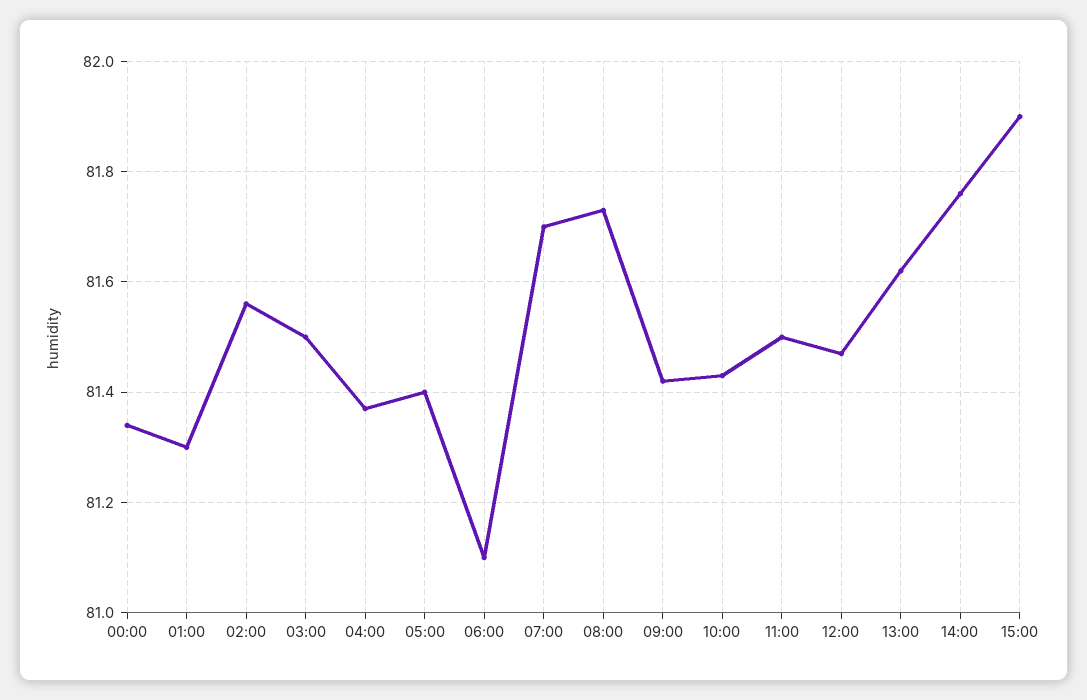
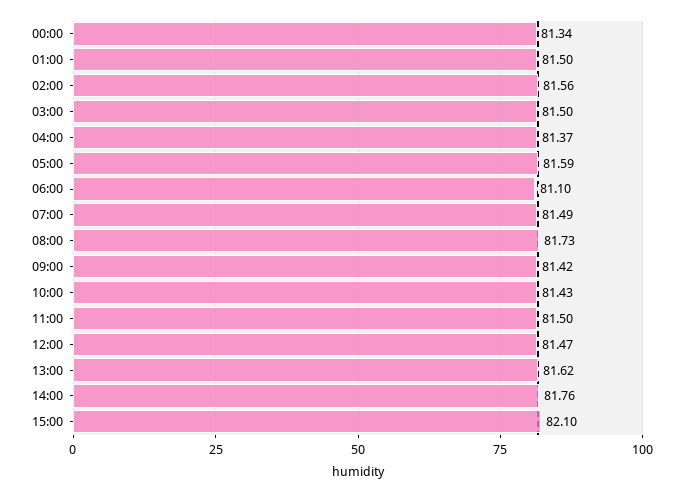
  {
    "00:00": 81.34,
-   "01:00": 81.3,
+   "01:00": 81.5,
    "02:00": 81.56,
    "03:00": 81.5,
    "04:00": 81.37,
-   "05:00": 81.4,
+   "05:00": 81.59,
    "06:00": 81.1,
-   "07:00": 81.7,
+   "07:00": 81.49,
    "08:00": 81.73,
    "09:00": 81.42,
    "10:00": 81.43,
    "11:00": 81.5,
    "12:00": 81.47,
    "13:00": 81.62,
    "14:00": 81.76,
-   "15:00": 81.9
+   "15:00": 82.1
  }

